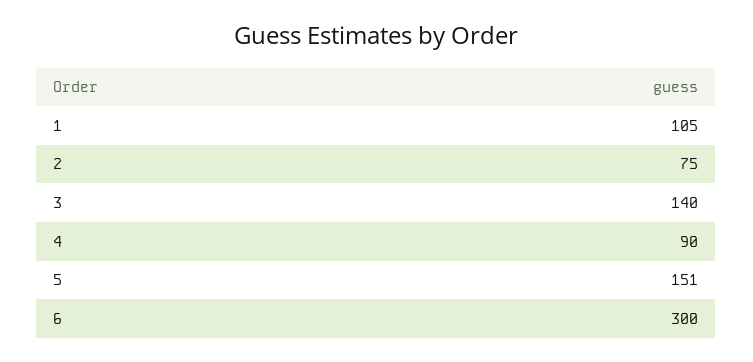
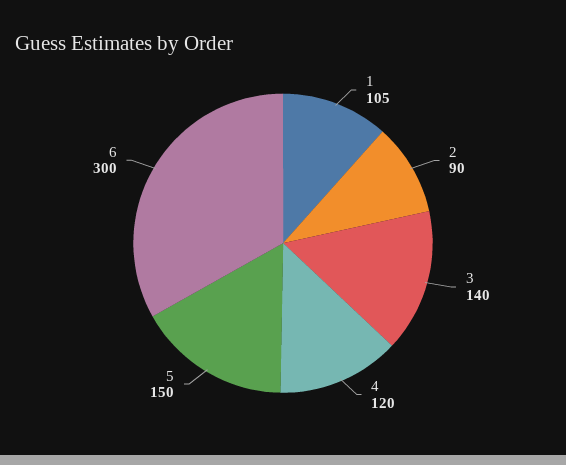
  {
    "1": 105,
-   "2": 75,
+   "2": 90,
    "3": 140,
-   "4": 90,
+   "4": 120,
-   "5": 151,
+   "5": 150,
    "6": 300
  }

